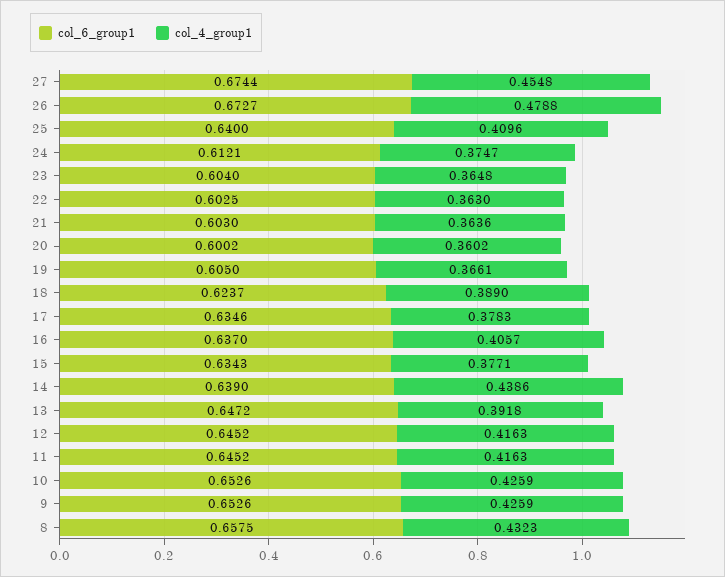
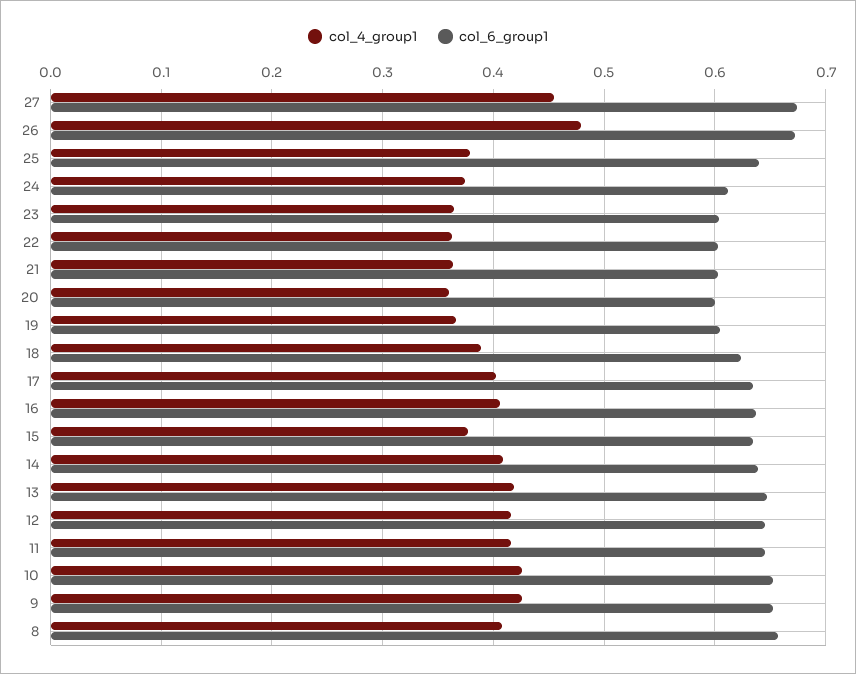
  {
    "col_6_group1": {
      "27": 0.6744,
      "26": 0.6727,
      "25": 0.64,
      "24": 0.6121,
      "23": 0.604,
      "22": 0.6025,
      "21": 0.603,
      "20": 0.6002,
      "19": 0.605,
      "18": 0.6237,
      "17": 0.6346,
      "16": 0.637,
      "15": 0.6343,
      "14": 0.639,
      "13": 0.6472,
      "12": 0.6452,
      "11": 0.6452,
      "10": 0.6526,
      "9": 0.6526,
      "8": 0.6575
    },
    "col_4_group1": {
      "27": 0.4548,
      "26": 0.4788,
-     "25": 0.4096,
+     "25": 0.38,
      "24": 0.3747,
      "23": 0.3648,
      "22": 0.363,
      "21": 0.3636,
      "20": 0.3602,
      "19": 0.3661,
      "18": 0.389,
-     "17": 0.3783,
+     "17": 0.4,
      "16": 0.4057,
      "15": 0.3771,
-     "14": 0.4386,
+     "14": 0.41,
-     "13": 0.3918,
+     "13": 0.42,
      "12": 0.4163,
      "11": 0.4163,
      "10": 0.4259,
      "9": 0.4259,
-     "8": 0.4323
+     "8": 0.41
    }
  }

